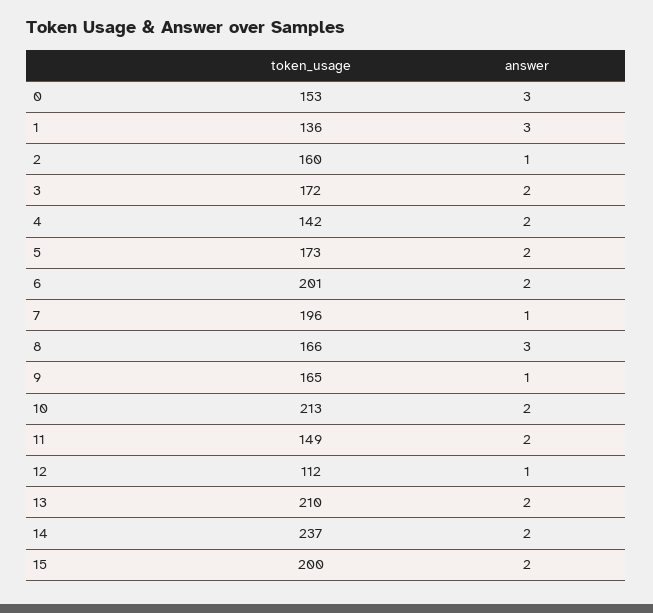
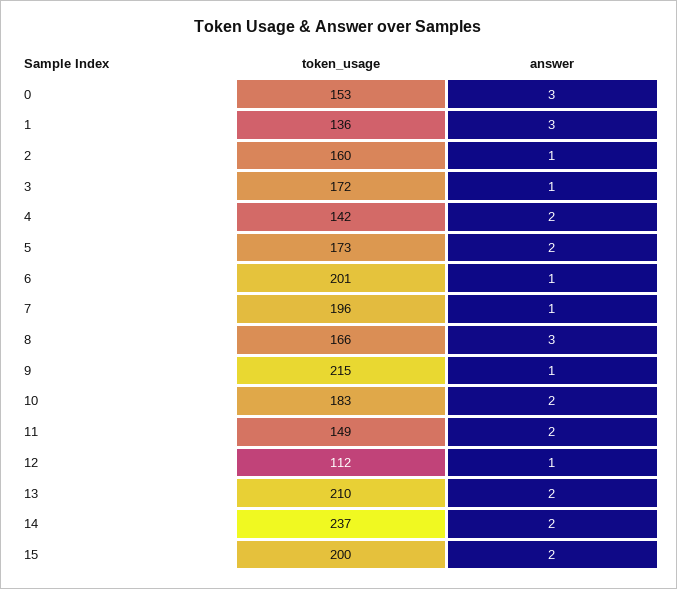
  {
    "token_usage": {
      "0": 153,
      "1": 136,
      "2": 160,
      "3": 172,
      "4": 142,
      "5": 173,
      "6": 201,
      "7": 196,
      "8": 166,
-     "9": 165,
+     "9": 215,
-     "10": 213,
+     "10": 183,
      "11": 149,
      "12": 112,
      "13": 210,
      "14": 237,
      "15": 200
    },
    "answer": {
      "0": 3,
      "1": 3,
      "2": 1,
-     "3": 2,
+     "3": 1,
      "4": 2,
      "5": 2,
-     "6": 2,
+     "6": 1,
      "7": 1,
      "8": 3,
      "9": 1,
      "10": 2,
      "11": 2,
      "12": 1,
      "13": 2,
      "14": 2,
      "15": 2
    }
  }

